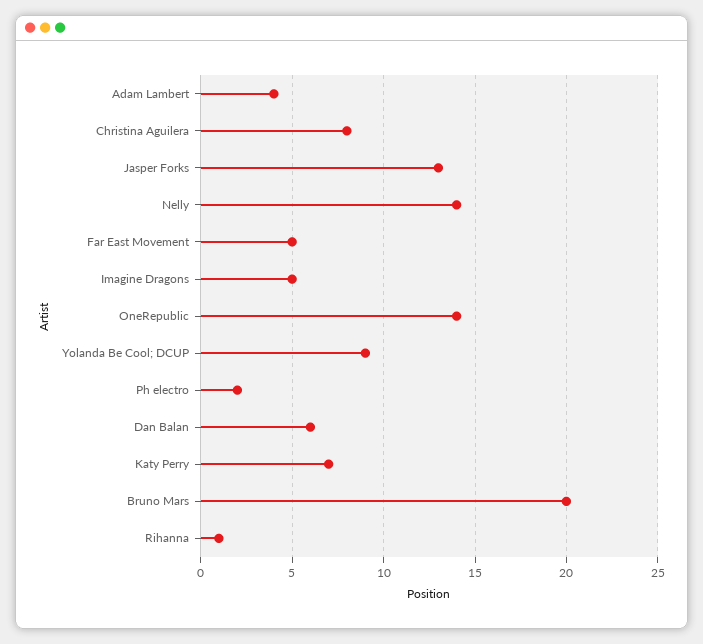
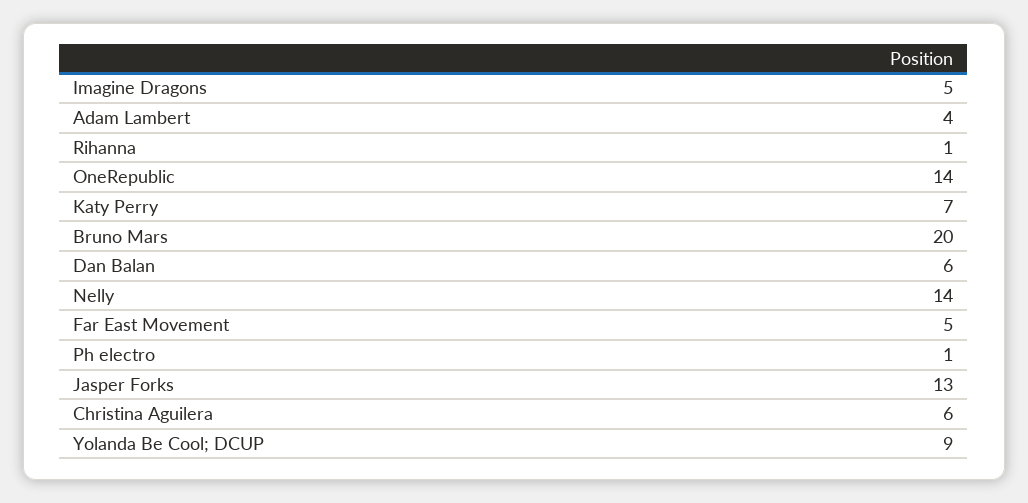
  {
    "Adam Lambert": 4,
-   "Christina Aguilera": 8,
+   "Christina Aguilera": 6,
    "Jasper Forks": 13,
    "Nelly": 14,
    "Far East Movement": 5,
    "Imagine Dragons": 5,
    "OneRepublic": 14,
    "Yolanda Be Cool; DCUP": 9,
-   "Ph electro": 2,
+   "Ph electro": 1,
    "Dan Balan": 6,
    "Katy Perry": 7,
    "Bruno Mars": 20,
    "Rihanna": 1
  }

